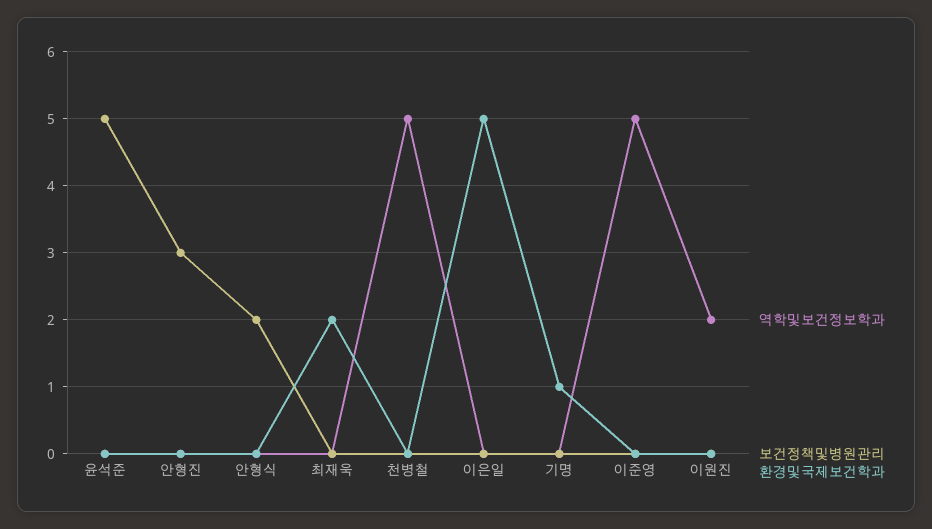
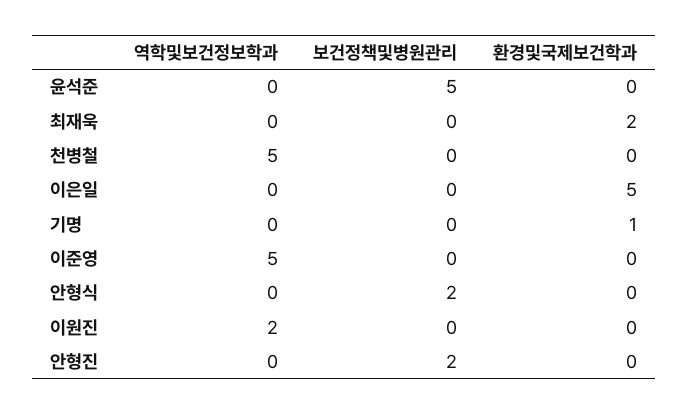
  {
    "역학및보건정보학과": {
      "윤석준": 0,
      "안형진": 0,
      "안형식": 0,
      "최재욱": 0,
      "천병철": 5,
      "이은일": 0,
      "기명": 0,
      "이준영": 5,
      "이원진": 2
    },
    "보건정책및병원관리": {
      "윤석준": 5,
-     "안형진": 3,
+     "안형진": 2,
      "안형식": 2,
      "최재욱": 0,
      "천병철": 0,
      "이은일": 0,
      "기명": 0,
      "이준영": 0,
      "이원진": 0
    },
    "환경및국제보건학과": {
      "윤석준": 0,
      "안형진": 0,
      "안형식": 0,
      "최재욱": 2,
      "천병철": 0,
      "이은일": 5,
      "기명": 1,
      "이준영": 0,
      "이원진": 0
    }
  }

